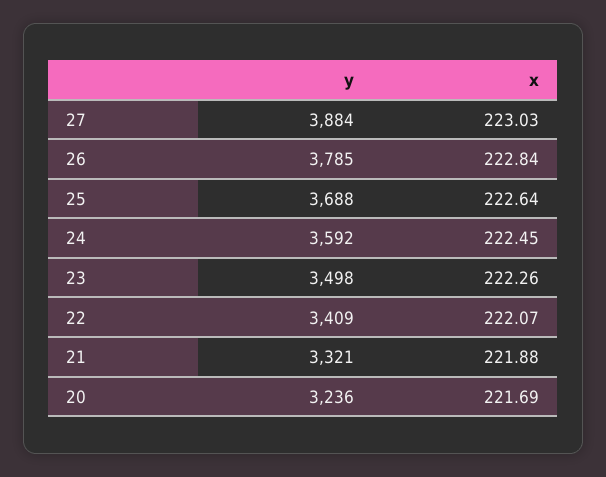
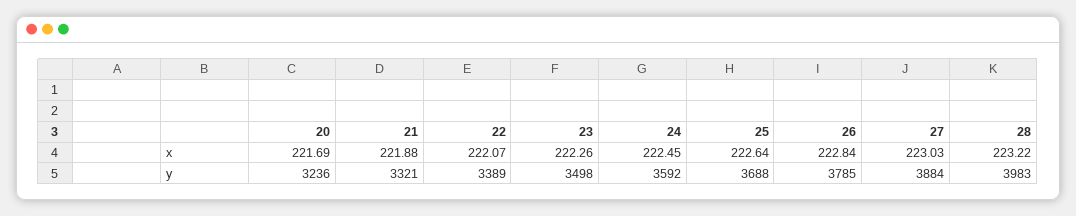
  {
    "y": {
      "27": 3884,
      "26": 3785,
      "25": 3688,
      "24": 3592,
      "23": 3498,
-     "22": 3409,
+     "22": 3389,
      "21": 3321,
-     "20": 3236
+     "20": 3236,
+     "28": 3983
    },
    "x": {
      "27": 223.03,
      "26": 222.84,
      "25": 222.64,
      "24": 222.45,
      "23": 222.26,
      "22": 222.07,
      "21": 221.88,
-     "20": 221.69
+     "20": 221.69,
+     "28": 223.22
    }
  }

